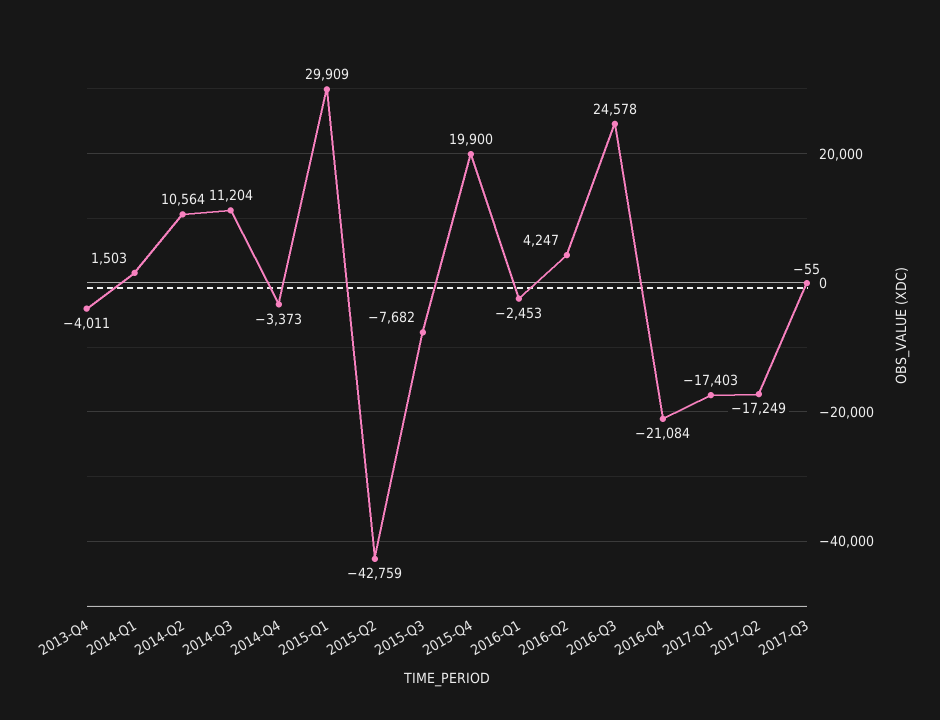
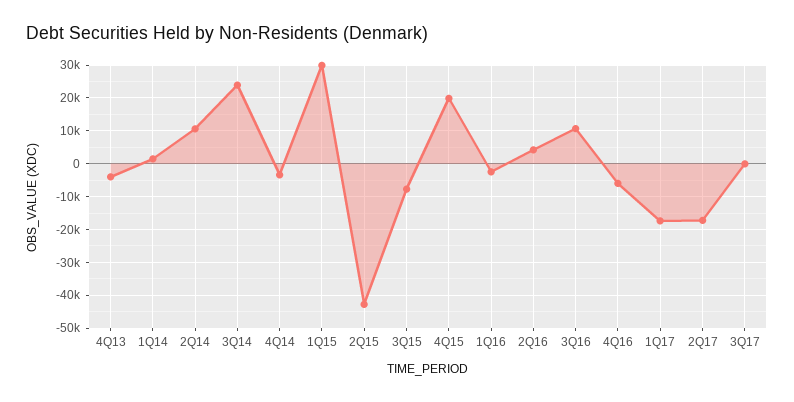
  {
    "2013-Q4": -4011,
    "2014-Q1": 1503,
    "2014-Q2": 10564,
-   "2014-Q3": 11204,
+   "2014-Q3": 24000,
    "2014-Q4": -3373,
    "2015-Q1": 29909,
    "2015-Q2": -42759,
    "2015-Q3": -7682,
    "2015-Q4": 19900,
    "2016-Q1": -2453,
    "2016-Q2": 4247,
-   "2016-Q3": 24578,
+   "2016-Q3": 10000,
-   "2016-Q4": -21084,
+   "2016-Q4": -6000,
    "2017-Q1": -17403,
    "2017-Q2": -17249,
    "2017-Q3": -55
  }

